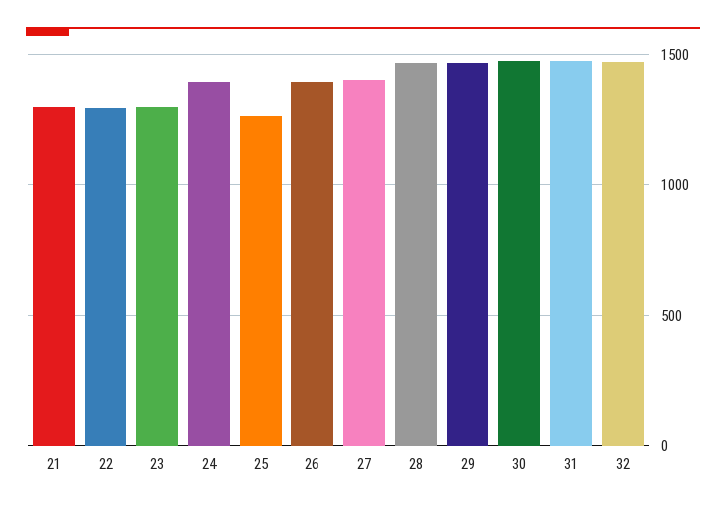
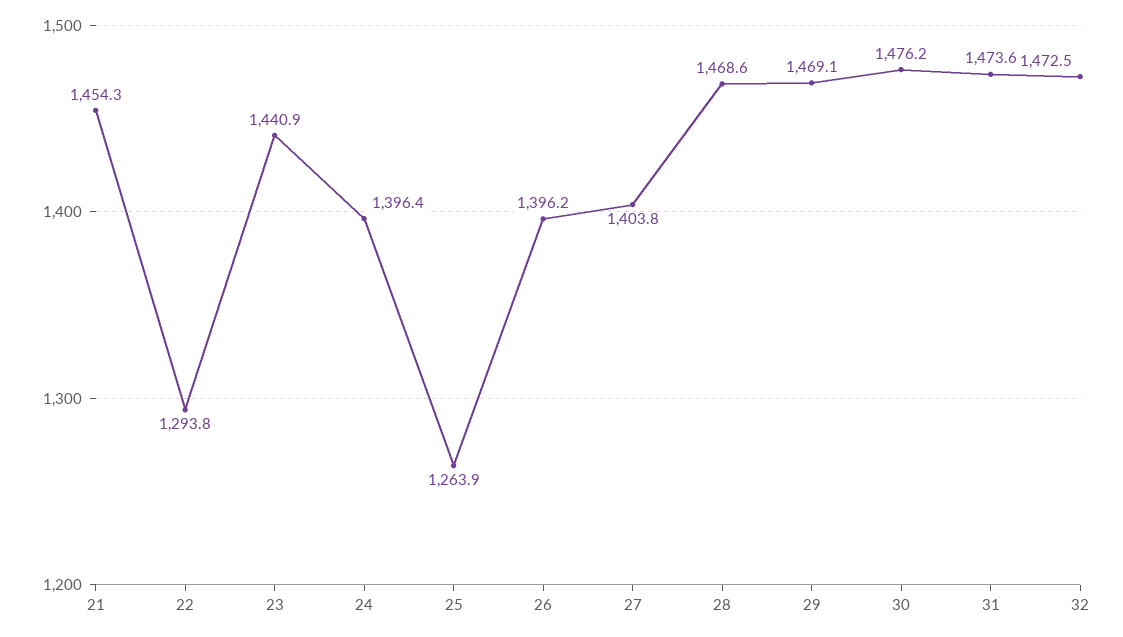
  {
-   "21": 1300,
+   "21": 1454.3,
    "22": 1293.8,
-   "23": 1300,
+   "23": 1440.9,
    "24": 1396.4,
    "25": 1263.9,
    "26": 1396.2,
    "27": 1403.8,
    "28": 1468.6,
    "29": 1469.1,
    "30": 1476.2,
    "31": 1473.6,
    "32": 1472.5
  }

